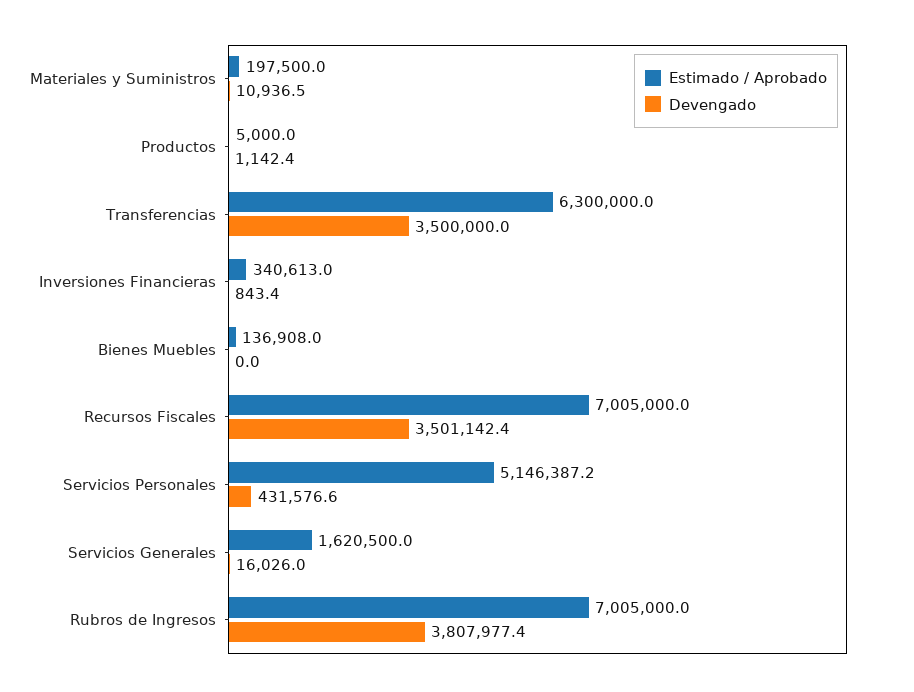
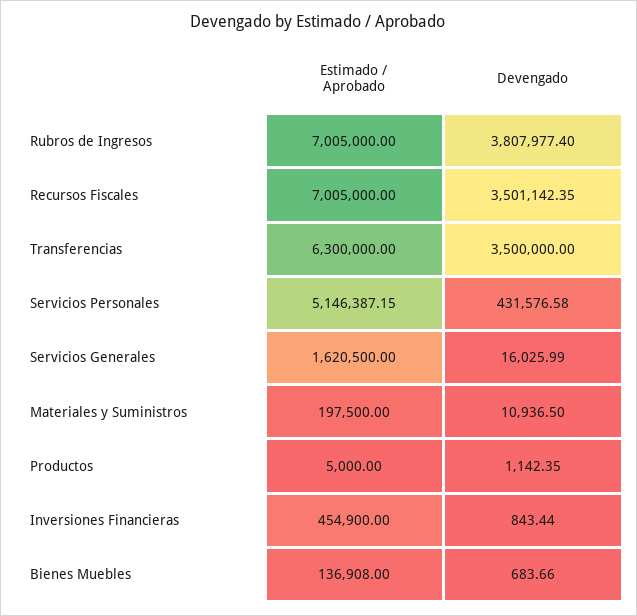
  {
    "Estimado / Aprobado": {
      "Materiales y Suministros": 197500,
      "Productos": 5000,
      "Transferencias": 6300000,
-     "Inversiones Financieras": 340613,
+     "Inversiones Financieras": 454900,
      "Bienes Muebles": 136908,
      "Recursos Fiscales": 7005000,
      "Servicios Personales": 5146387.15,
      "Servicios Generales": 1620500,
      "Rubros de Ingresos": 7005000
    },
    "Devengado": {
      "Materiales y Suministros": 10936.5,
      "Productos": 1142.35,
      "Transferencias": 3500000,
      "Inversiones Financieras": 843.44,
-     "Bienes Muebles": 0,
+     "Bienes Muebles": 683.66,
      "Recursos Fiscales": 3501142.35,
      "Servicios Personales": 431576.58,
      "Servicios Generales": 16025.99,
      "Rubros de Ingresos": 3807977.4
    }
  }

